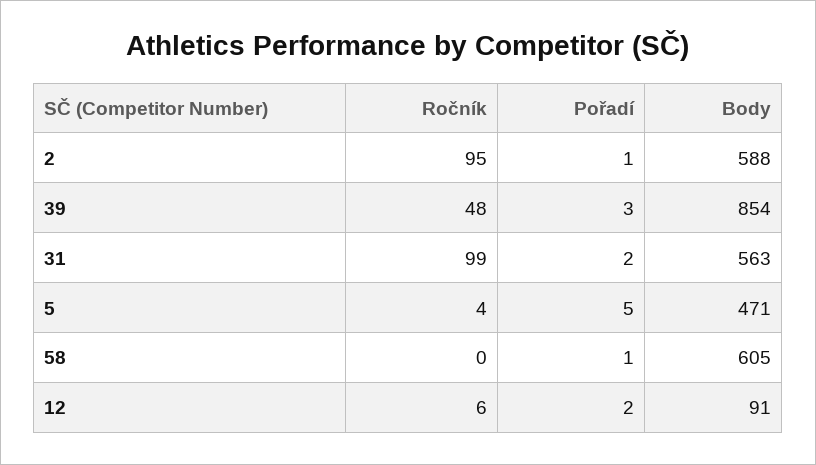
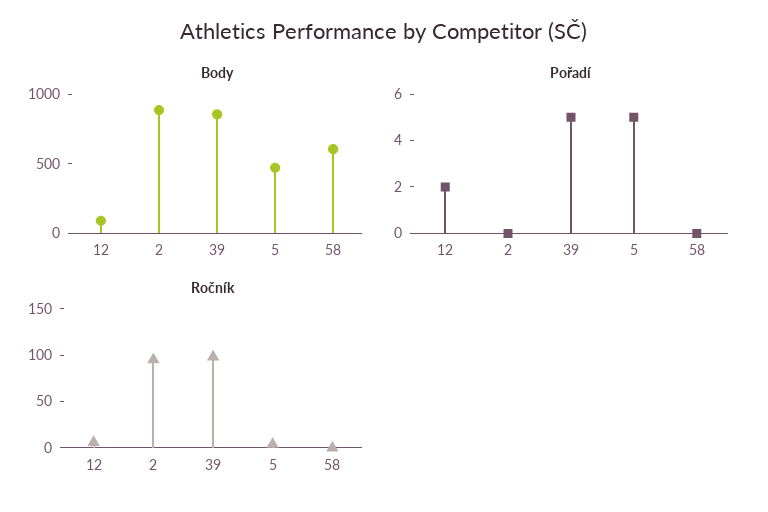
  {
    "Ročník": {
      "2": 95,
-     "39": 48,
+     "39": 100,
-     "31": 99,
      "5": 4,
      "58": 0,
      "12": 6
    },
    "Pořadí": {
-     "2": 1,
+     "2": 0,
-     "39": 3,
+     "39": 5,
-     "31": 2,
      "5": 5,
-     "58": 1,
+     "58": 0,
      "12": 2
    },
    "Body": {
-     "2": 588,
+     "2": 900,
      "39": 854,
-     "31": 563,
      "5": 471,
      "58": 605,
      "12": 91
    }
  }

